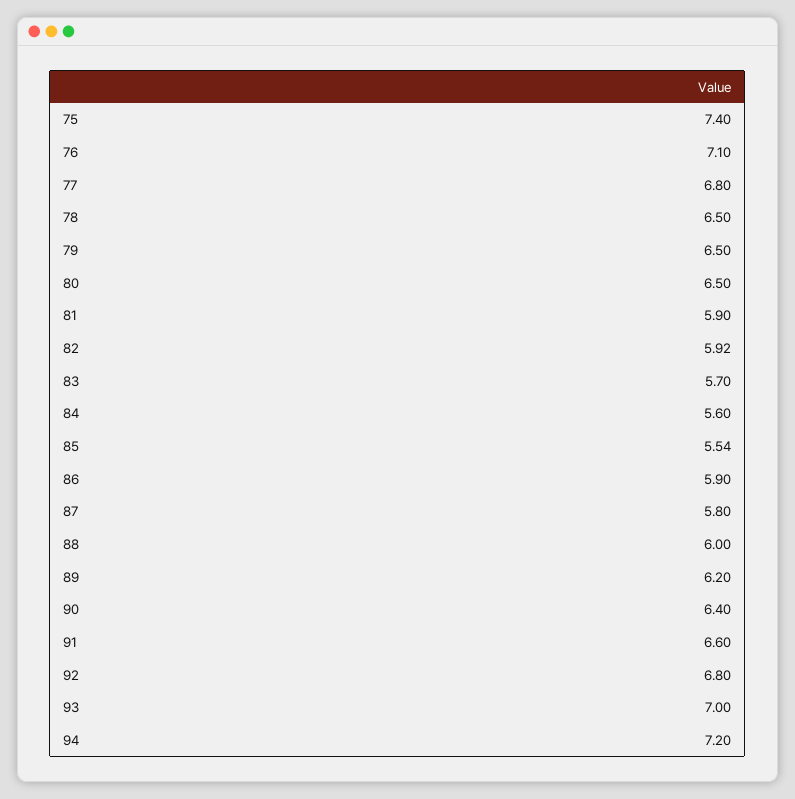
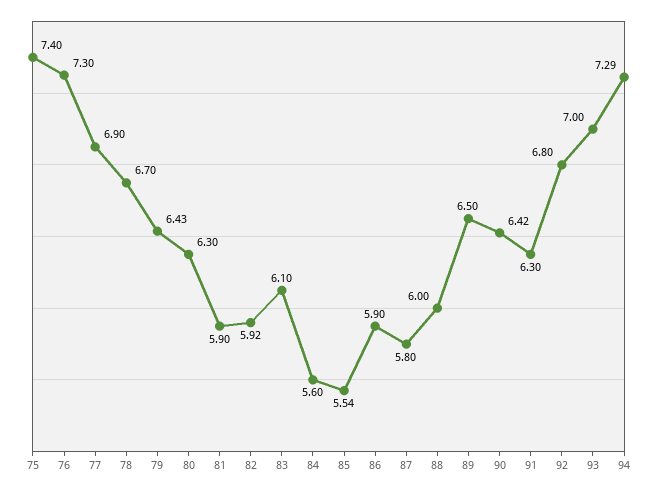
  {
    "75": 7.4,
-   "76": 7.1,
+   "76": 7.3,
-   "77": 6.8,
+   "77": 6.9,
-   "78": 6.5,
+   "78": 6.7,
-   "79": 6.5,
+   "79": 6.43,
-   "80": 6.5,
+   "80": 6.3,
    "81": 5.9,
    "82": 5.92,
-   "83": 5.7,
+   "83": 6.1,
    "84": 5.6,
    "85": 5.54,
    "86": 5.9,
    "87": 5.8,
    "88": 6,
-   "89": 6.2,
+   "89": 6.5,
-   "90": 6.4,
+   "90": 6.42,
-   "91": 6.6,
+   "91": 6.3,
    "92": 6.8,
    "93": 7,
-   "94": 7.2
+   "94": 7.29
  }

